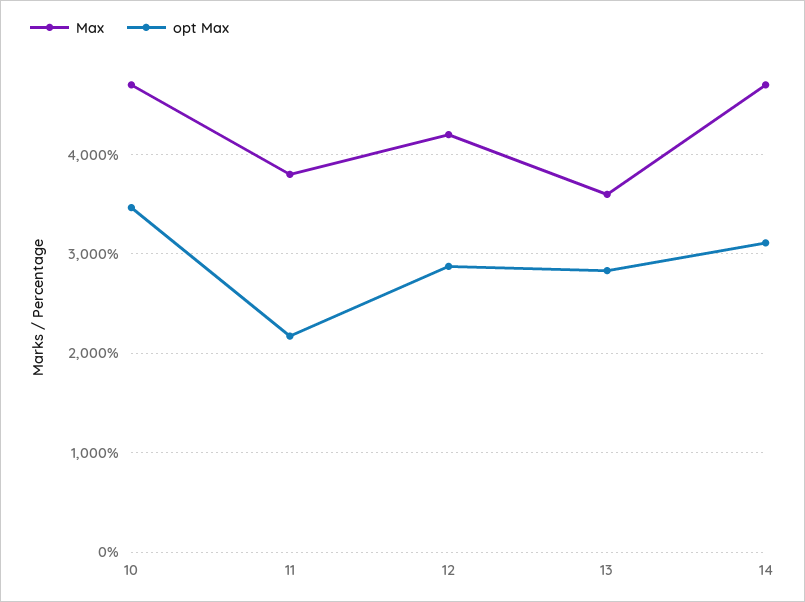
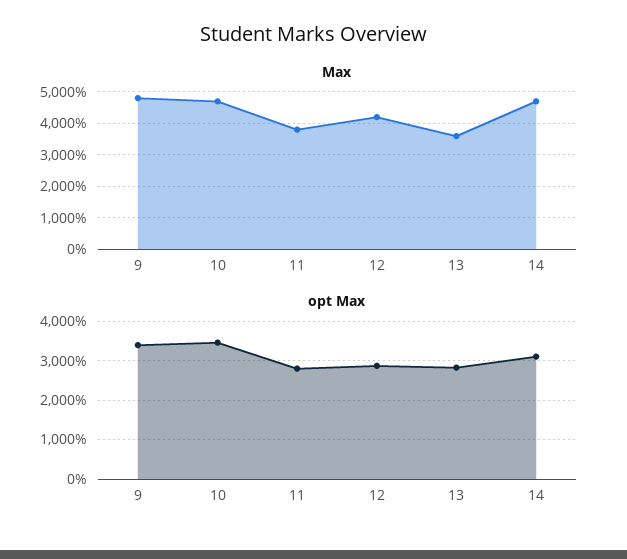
  {
    "Max": {
      "10": 4700,
      "11": 3800,
      "12": 4200,
      "13": 3600,
-     "14": 4700
+     "14": 4700,
+     "9": 4800
    },
    "opt Max": {
      "10": 3500,
-     "11": 2200,
+     "11": 2800,
      "12": 2900,
      "13": 2800,
-     "14": 3100
+     "14": 3100,
+     "9": 3400
    }
  }

